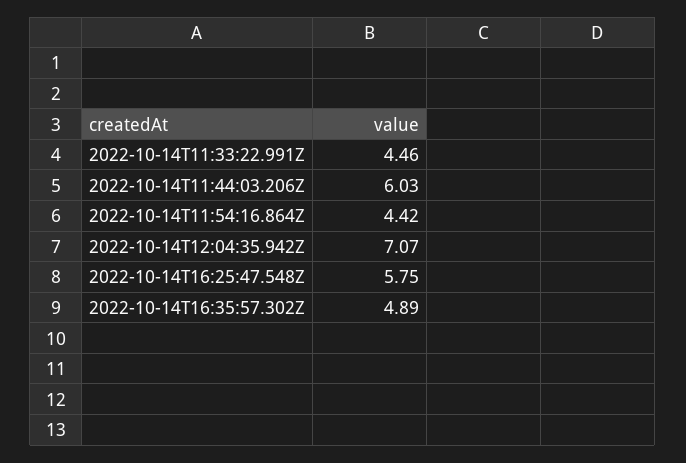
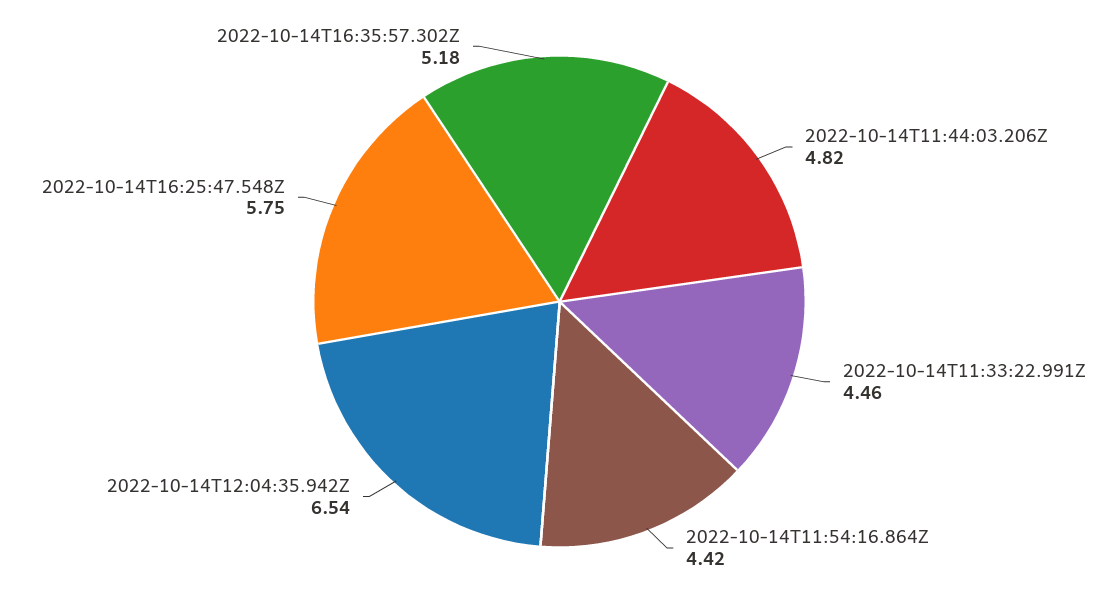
  {
    "2022-10-14T11:33:22.991Z": 4.46,
-   "2022-10-14T11:44:03.206Z": 6.03,
+   "2022-10-14T11:44:03.206Z": 4.82,
    "2022-10-14T11:54:16.864Z": 4.42,
-   "2022-10-14T12:04:35.942Z": 7.07,
+   "2022-10-14T12:04:35.942Z": 6.54,
    "2022-10-14T16:25:47.548Z": 5.75,
-   "2022-10-14T16:35:57.302Z": 4.89
+   "2022-10-14T16:35:57.302Z": 5.18
  }

